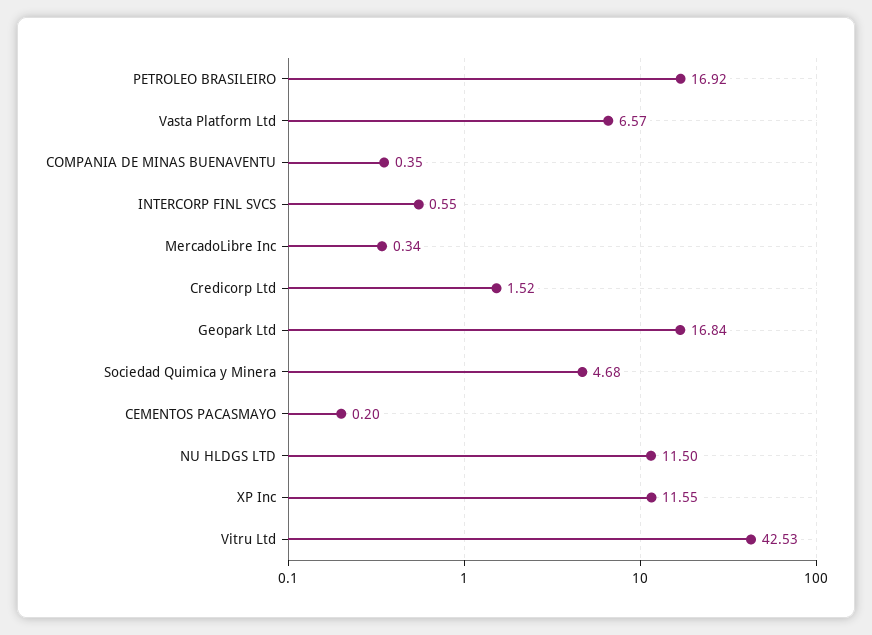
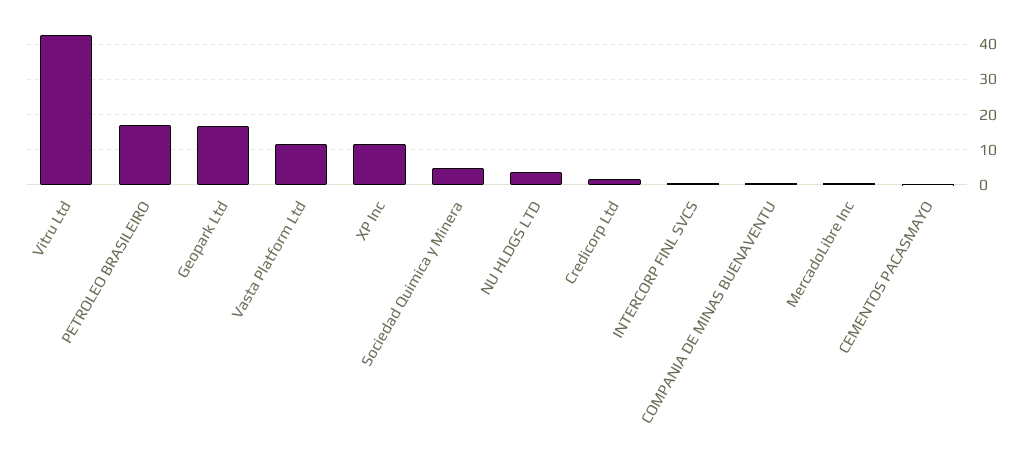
  {
    "PETROLEO BRASILEIRO": 16.92,
-   "Vasta Platform Ltd": 6.57,
+   "Vasta Platform Ltd": 12,
    "COMPANIA DE MINAS BUENAVENTU": 0.35,
    "INTERCORP FINL SVCS": 0.55,
    "MercadoLibre Inc": 0.34,
    "Credicorp Ltd": 1.52,
    "Geopark Ltd": 16.84,
    "Sociedad Quimica y Minera": 4.68,
    "CEMENTOS PACASMAYO": 0.2,
-   "NU HLDGS LTD": 11.5,
+   "NU HLDGS LTD": 4,
    "XP Inc": 11.55,
    "Vitru Ltd": 42.53
  }

